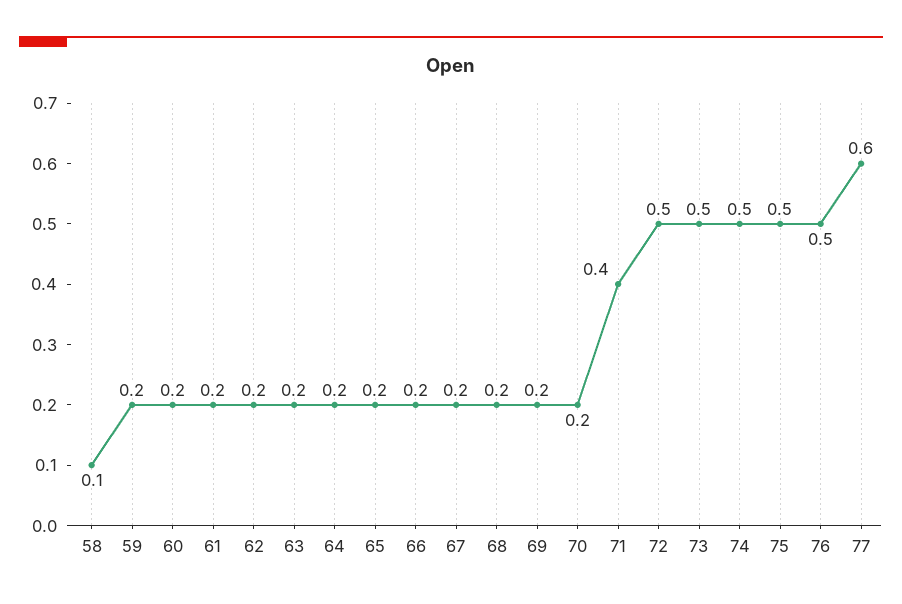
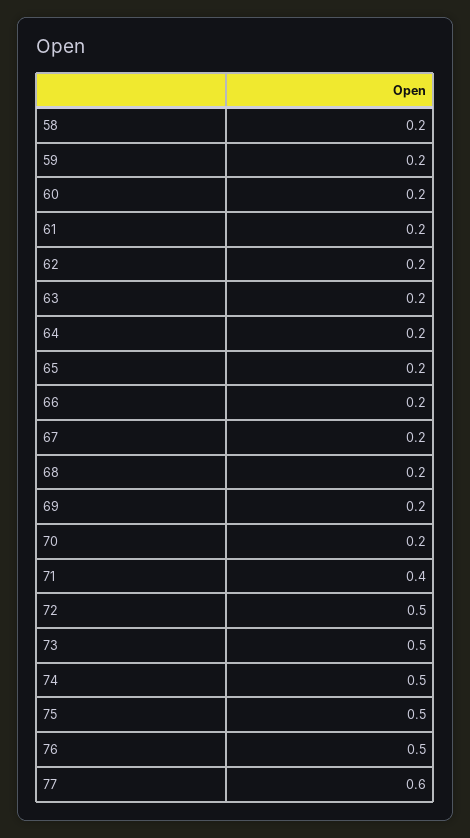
  {
-   "58": 0.1,
+   "58": 0.2,
    "59": 0.2,
    "60": 0.2,
    "61": 0.2,
    "62": 0.2,
    "63": 0.2,
    "64": 0.2,
    "65": 0.2,
    "66": 0.2,
    "67": 0.2,
    "68": 0.2,
    "69": 0.2,
    "70": 0.2,
    "71": 0.4,
    "72": 0.5,
    "73": 0.5,
    "74": 0.5,
    "75": 0.5,
    "76": 0.5,
    "77": 0.6
  }

